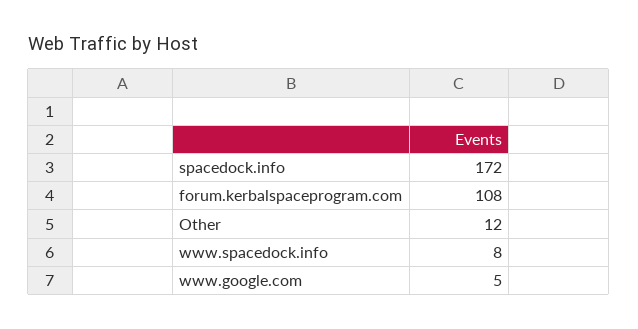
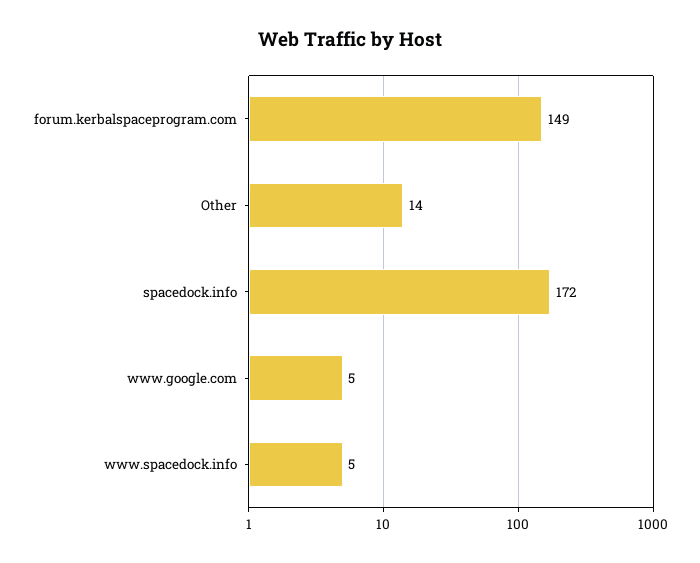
  {
    "spacedock.info": 172,
-   "forum.kerbalspaceprogram.com": 108,
+   "forum.kerbalspaceprogram.com": 149,
-   "Other": 12,
+   "Other": 14,
-   "www.spacedock.info": 8,
+   "www.spacedock.info": 5,
    "www.google.com": 5
  }

